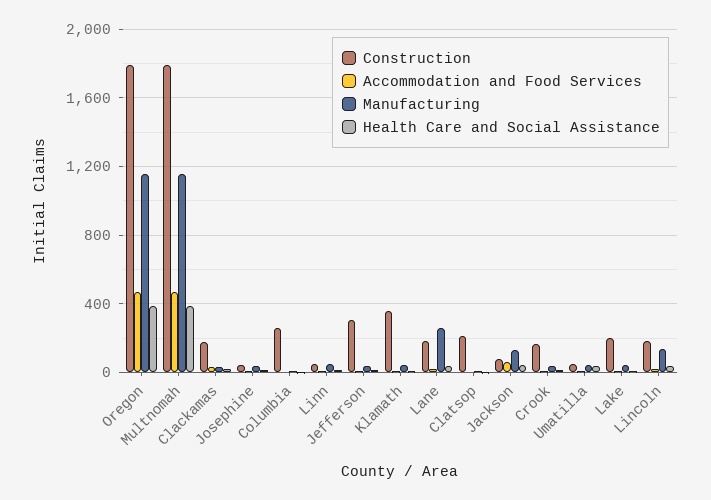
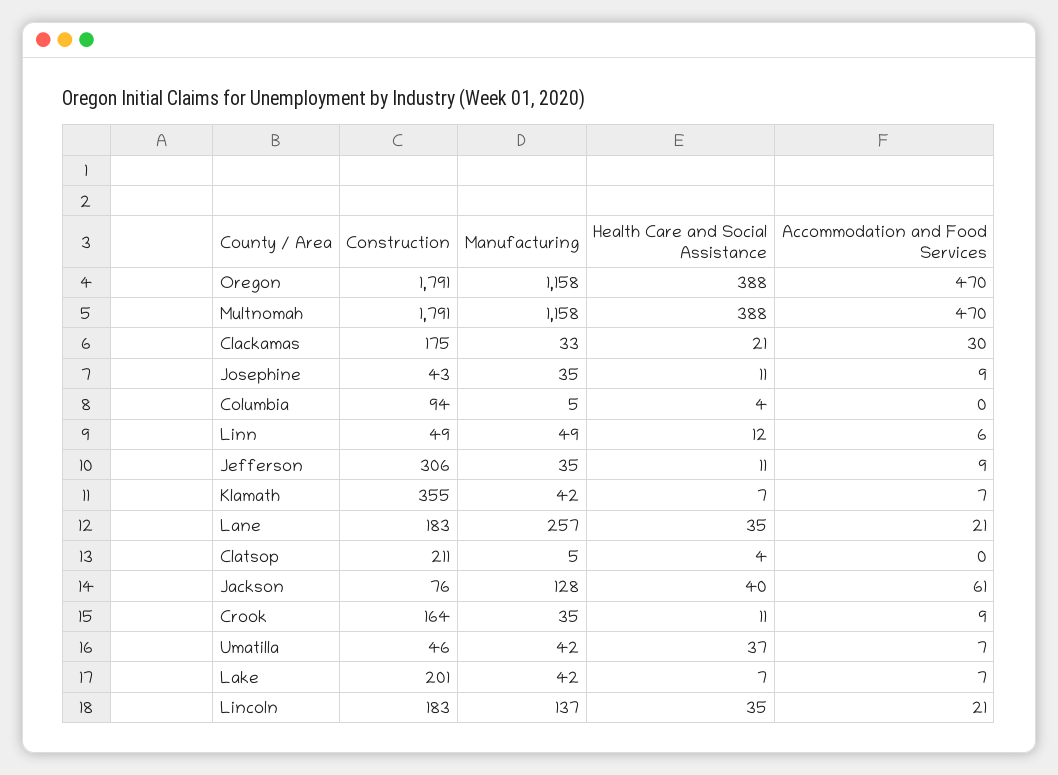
  {
    "Construction": {
      "Oregon": 1791,
      "Multnomah": 1791,
      "Clackamas": 175,
      "Josephine": 43,
-     "Columbia": 250,
+     "Columbia": 94,
      "Linn": 49,
      "Jefferson": 306,
      "Klamath": 355,
      "Lane": 183,
      "Clatsop": 211,
      "Jackson": 76,
      "Crook": 164,
      "Umatilla": 46,
      "Lake": 201,
      "Lincoln": 183
    },
    "Accommodation and Food Services": {
      "Oregon": 470,
      "Multnomah": 470,
      "Clackamas": 30,
      "Josephine": 9,
      "Columbia": 0,
      "Linn": 6,
      "Jefferson": 9,
      "Klamath": 7,
      "Lane": 21,
      "Clatsop": 0,
      "Jackson": 61,
      "Crook": 9,
      "Umatilla": 7,
      "Lake": 7,
      "Lincoln": 21
    },
    "Manufacturing": {
      "Oregon": 1158,
      "Multnomah": 1158,
      "Clackamas": 33,
      "Josephine": 35,
      "Columbia": 5,
      "Linn": 49,
      "Jefferson": 35,
      "Klamath": 42,
      "Lane": 257,
      "Clatsop": 5,
      "Jackson": 128,
      "Crook": 35,
      "Umatilla": 42,
      "Lake": 42,
      "Lincoln": 137
    },
    "Health Care and Social Assistance": {
      "Oregon": 388,
      "Multnomah": 388,
      "Clackamas": 21,
      "Josephine": 11,
      "Columbia": 4,
      "Linn": 12,
      "Jefferson": 11,
      "Klamath": 7,
      "Lane": 35,
      "Clatsop": 4,
      "Jackson": 40,
      "Crook": 11,
      "Umatilla": 37,
      "Lake": 7,
      "Lincoln": 35
    }
  }

